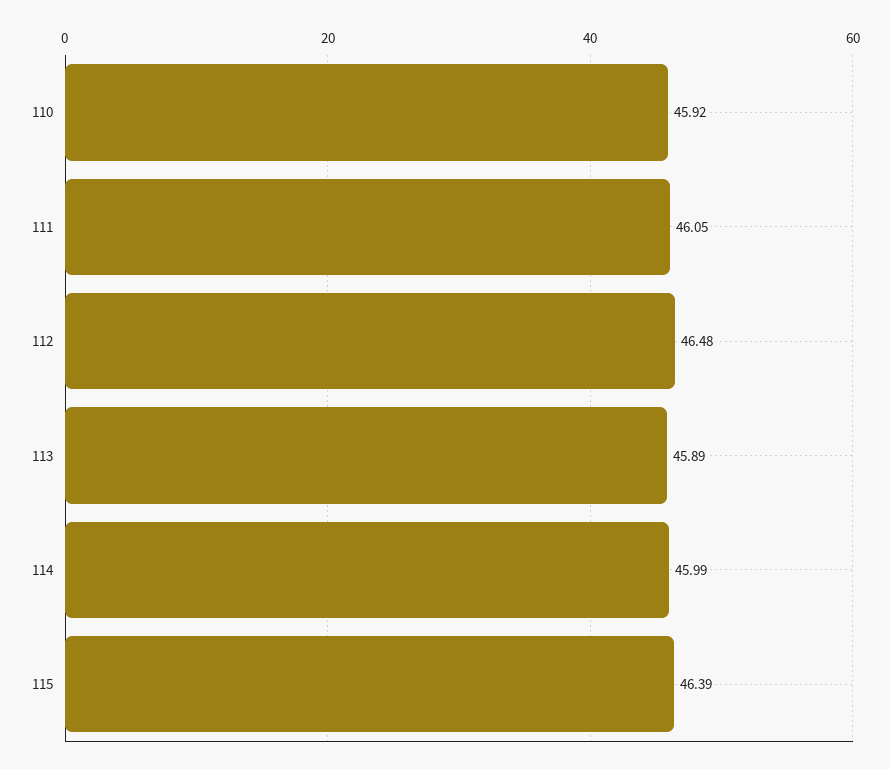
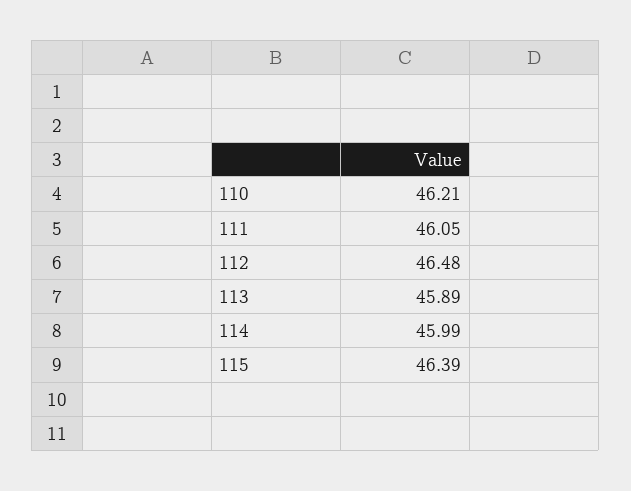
  {
-   "110": 45.92,
+   "110": 46.21,
    "111": 46.05,
    "112": 46.48,
    "113": 45.89,
    "114": 45.99,
    "115": 46.39
  }

